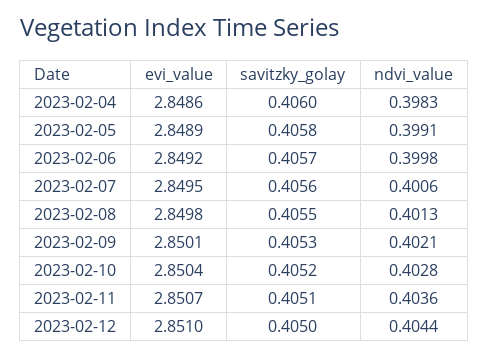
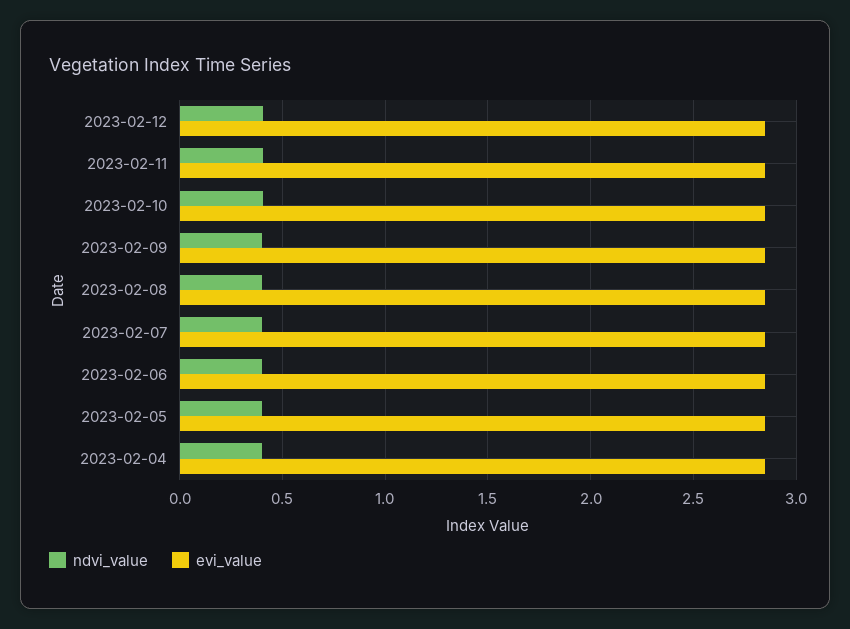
  {
    "evi_value": {
      "2023-02-04": 2.8486,
      "2023-02-05": 2.8489,
      "2023-02-06": 2.8492,
      "2023-02-07": 2.8495,
      "2023-02-08": 2.8498,
      "2023-02-09": 2.8501,
      "2023-02-10": 2.8504,
      "2023-02-11": 2.8507,
      "2023-02-12": 2.851
    },
-   "savitzky_golay": {
-     "2023-02-04": 0.406,
-     "2023-02-05": 0.4058,
-     "2023-02-06": 0.4057,
-     "2023-02-07": 0.4056,
-     "2023-02-08": 0.4055,
-     "2023-02-09": 0.4053,
-     "2023-02-10": 0.4052,
-     "2023-02-11": 0.4051,
-     "2023-02-12": 0.405
-   },
    "ndvi_value": {
      "2023-02-04": 0.3983,
      "2023-02-05": 0.3991,
      "2023-02-06": 0.3998,
      "2023-02-07": 0.4006,
      "2023-02-08": 0.4013,
      "2023-02-09": 0.4021,
      "2023-02-10": 0.4028,
      "2023-02-11": 0.4036,
      "2023-02-12": 0.4044
    }
  }

